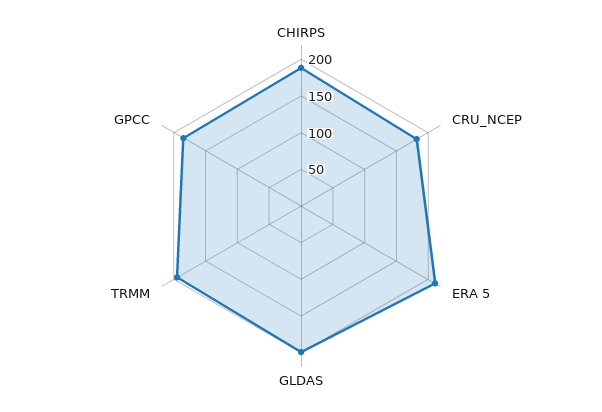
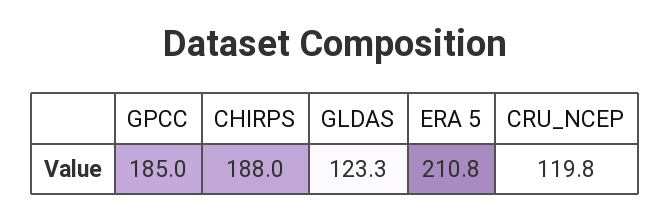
  {
    "CHIRPS": 188,
-   "CRU_NCEP": 175,
+   "CRU_NCEP": 119.8,
    "ERA 5": 210.8,
-   "GLDAS": 200,
+   "GLDAS": 123.3,
-   "TRMM": 200,
    "GPCC": 185
  }

